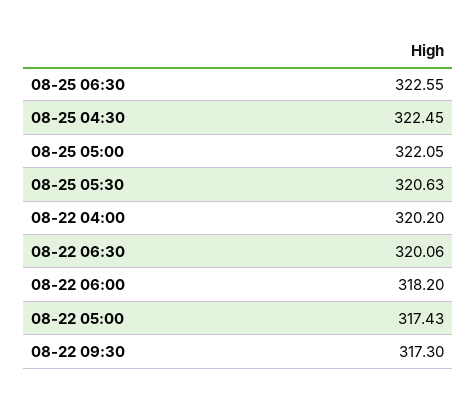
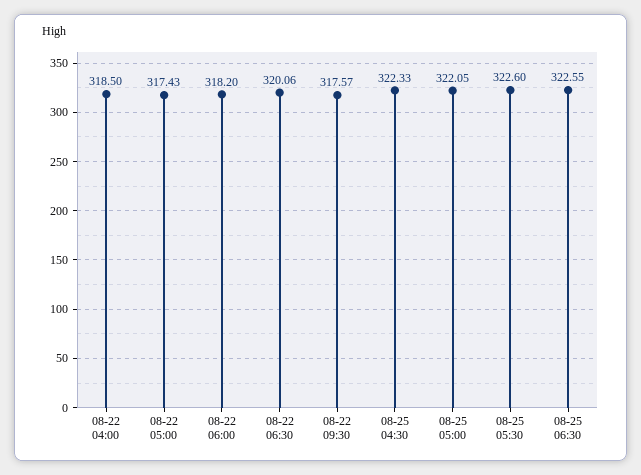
  {
    "08-25 06:30": 322.55,
-   "08-25 04:30": 322.45,
+   "08-25 04:30": 322.33,
    "08-25 05:00": 322.05,
-   "08-25 05:30": 320.63,
+   "08-25 05:30": 322.6,
-   "08-22 04:00": 320.2,
+   "08-22 04:00": 318.5,
    "08-22 06:30": 320.06,
    "08-22 06:00": 318.2,
    "08-22 05:00": 317.43,
-   "08-22 09:30": 317.3
+   "08-22 09:30": 317.57
  }

